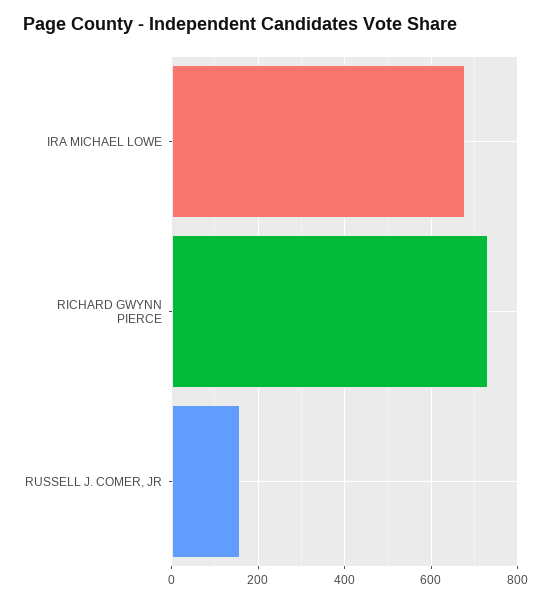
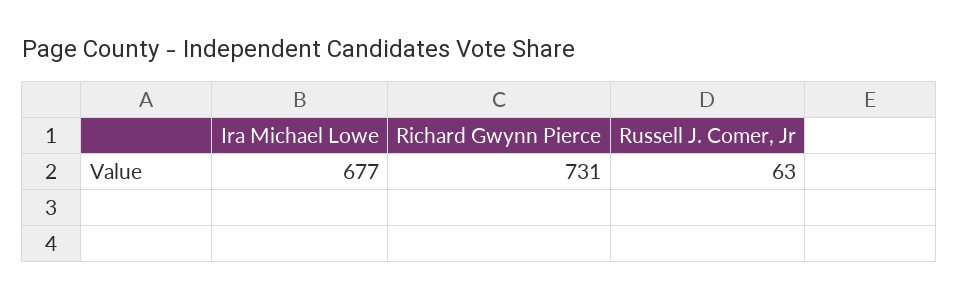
  {
    "IRA MICHAEL LOWE": 677,
    "RICHARD GWYNN PIERCE": 731,
-   "RUSSELL J. COMER, JR": 160
+   "RUSSELL J. COMER, JR": 63
  }

